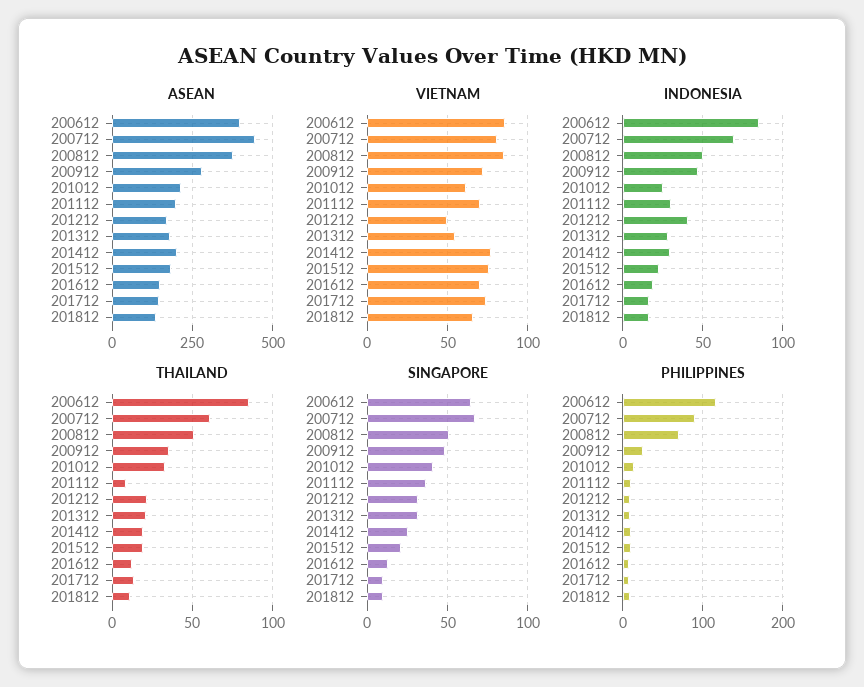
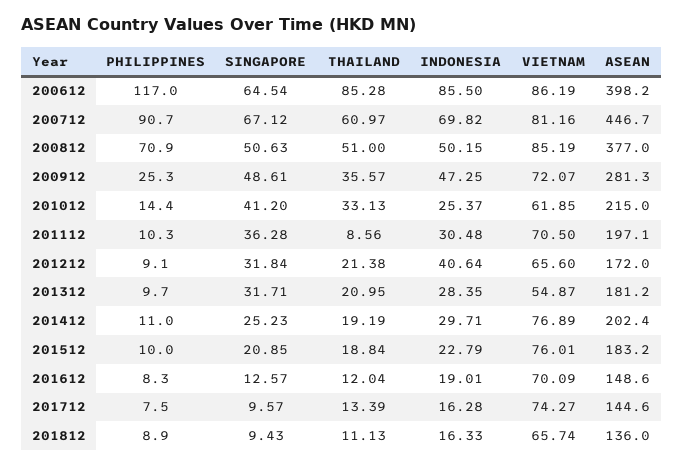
  {
    "ASEAN": {
      "200612": 398.2,
      "200712": 446.7,
      "200812": 377,
      "200912": 281.3,
      "201012": 215,
      "201112": 197.1,
      "201212": 172,
      "201312": 181.2,
      "201412": 202.4,
      "201512": 183.2,
      "201612": 148.6,
      "201712": 144.6,
      "201812": 136
    },
    "VIETNAM": {
      "200612": 86.19,
      "200712": 81.16,
      "200812": 85.19,
      "200912": 72.07,
      "201012": 61.85,
      "201112": 70.5,
-     "201212": 50,
+     "201212": 65.6,
      "201312": 54.87,
      "201412": 76.89,
      "201512": 76.01,
      "201612": 70.09,
      "201712": 74.27,
      "201812": 65.74
    },
    "INDONESIA": {
      "200612": 85.5,
      "200712": 69.82,
      "200812": 50.15,
      "200912": 47.25,
      "201012": 25.37,
      "201112": 30.48,
      "201212": 40.64,
      "201312": 28.35,
      "201412": 29.71,
      "201512": 22.79,
      "201612": 19.01,
      "201712": 16.28,
      "201812": 16.33
    },
    "THAILAND": {
      "200612": 85.28,
      "200712": 60.97,
      "200812": 51,
      "200912": 35.57,
      "201012": 33.13,
      "201112": 8.56,
      "201212": 21.38,
      "201312": 20.95,
      "201412": 19.19,
      "201512": 18.84,
      "201612": 12.04,
      "201712": 13.39,
      "201812": 11.13
    },
    "SINGAPORE": {
      "200612": 64.54,
      "200712": 67.12,
      "200812": 50.63,
      "200912": 48.61,
      "201012": 41.2,
      "201112": 36.28,
      "201212": 31.84,
      "201312": 31.71,
      "201412": 25.23,
      "201512": 20.85,
      "201612": 12.57,
      "201712": 9.57,
      "201812": 9.43
    },
    "PHILIPPINES": {
      "200612": 117,
      "200712": 90.7,
      "200812": 70.9,
      "200912": 25.3,
      "201012": 14.4,
      "201112": 10.3,
      "201212": 9.1,
      "201312": 9.7,
      "201412": 11,
      "201512": 10,
      "201612": 8.3,
      "201712": 7.5,
      "201812": 8.9
    }
  }

